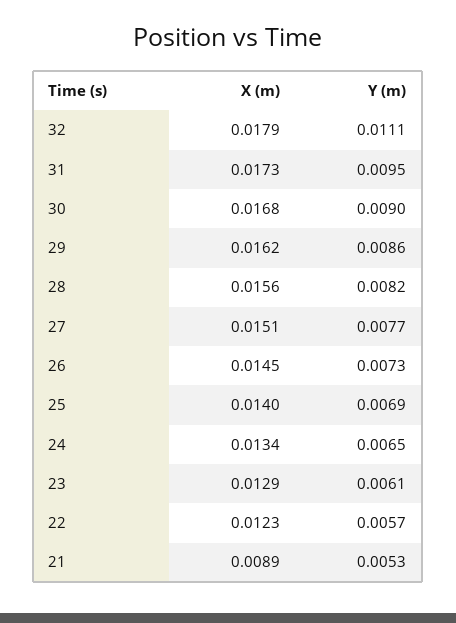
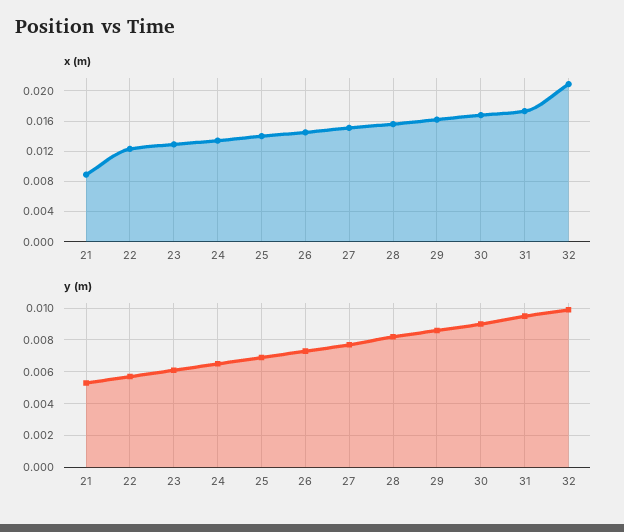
  {
    "X (m)": {
-     "32": 0.0179,
+     "32": 0.021,
      "31": 0.0173,
      "30": 0.0168,
      "29": 0.0162,
      "28": 0.0156,
      "27": 0.0151,
      "26": 0.0145,
      "25": 0.014,
      "24": 0.0134,
      "23": 0.0129,
      "22": 0.0123,
      "21": 0.0089
    },
    "Y (m)": {
-     "32": 0.0111,
+     "32": 0.01,
      "31": 0.0095,
      "30": 0.009,
      "29": 0.0086,
      "28": 0.0082,
      "27": 0.0077,
      "26": 0.0073,
      "25": 0.0069,
      "24": 0.0065,
      "23": 0.0061,
      "22": 0.0057,
      "21": 0.0053
    }
  }

